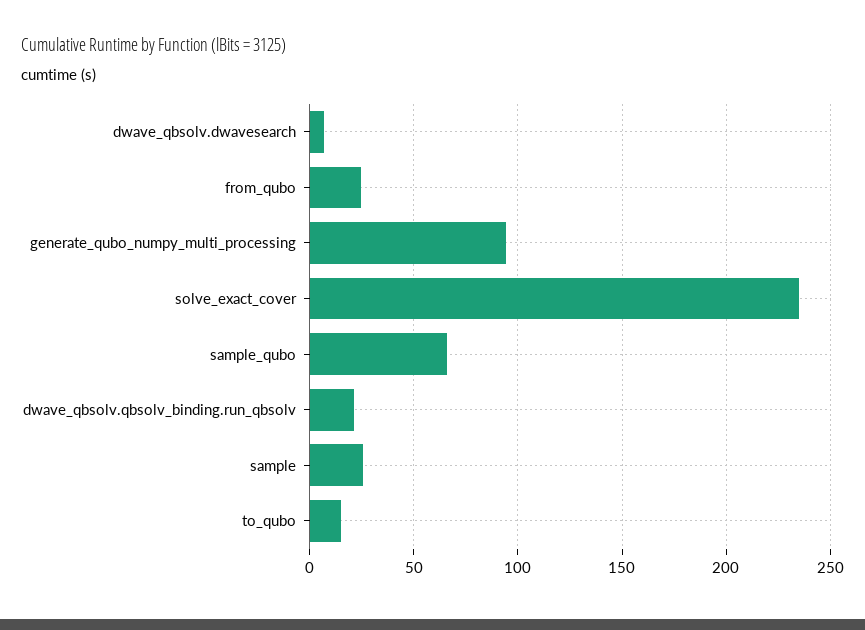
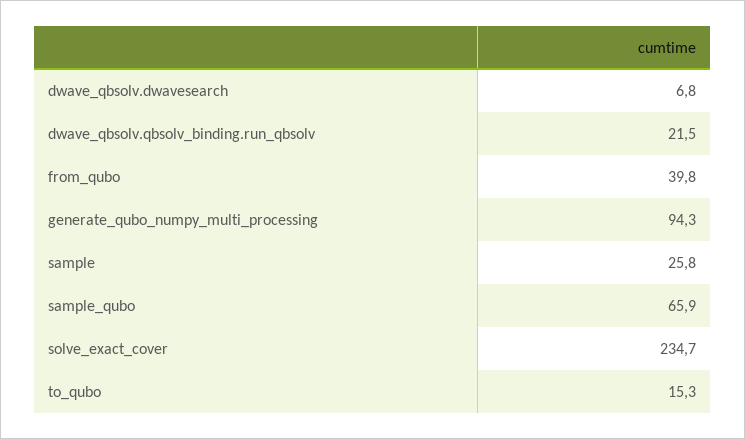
  {
    "dwave_qbsolv.dwavesearch": 6.8,
-   "from_qubo": 25,
+   "from_qubo": 39.8,
    "generate_qubo_numpy_multi_processing": 94.3,
    "solve_exact_cover": 234.7,
    "sample_qubo": 65.9,
    "dwave_qbsolv.qbsolv_binding.run_qbsolv": 21.5,
    "sample": 25.8,
    "to_qubo": 15.3
  }

